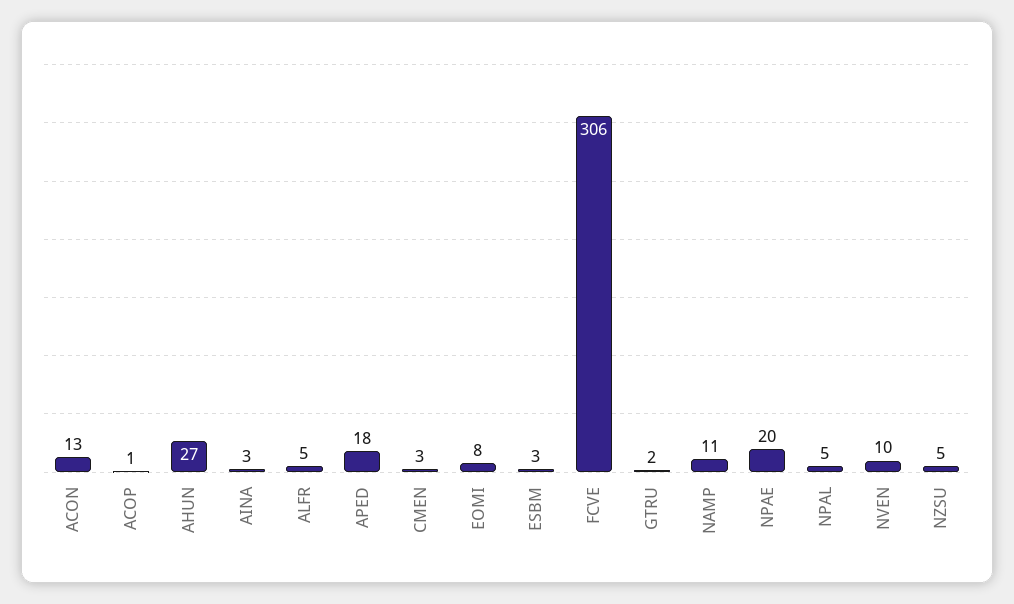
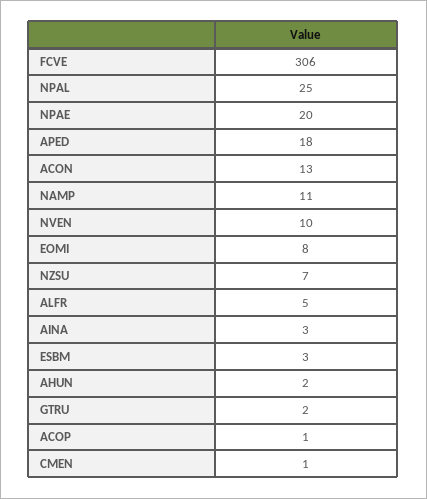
  {
    "ACON": 13,
    "ACOP": 1,
-   "AHUN": 27,
+   "AHUN": 2,
    "AINA": 3,
    "ALFR": 5,
    "APED": 18,
-   "CMEN": 3,
+   "CMEN": 1,
    "EOMI": 8,
    "ESBM": 3,
    "FCVE": 306,
    "GTRU": 2,
    "NAMP": 11,
    "NPAE": 20,
-   "NPAL": 5,
+   "NPAL": 25,
    "NVEN": 10,
-   "NZSU": 5
+   "NZSU": 7
  }

